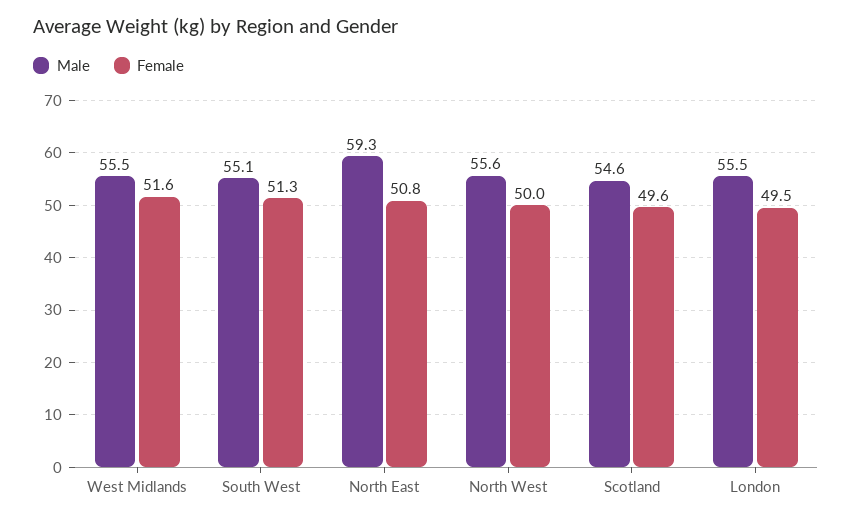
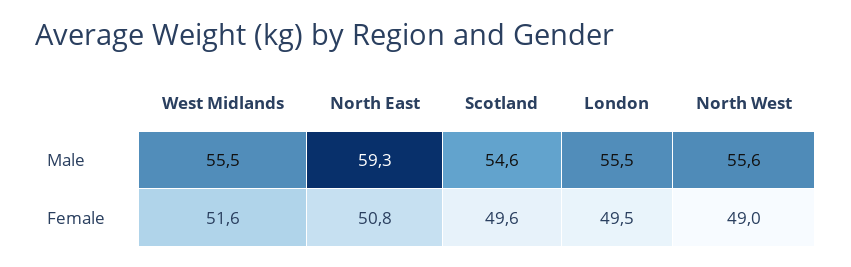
  {
    "Male": {
      "West Midlands": 55.5,
-     "South West": 55.1,
      "North East": 59.3,
      "North West": 55.6,
      "Scotland": 54.6,
      "London": 55.5
    },
    "Female": {
      "West Midlands": 51.6,
-     "South West": 51.3,
      "North East": 50.8,
-     "North West": 50,
+     "North West": 49,
      "Scotland": 49.6,
      "London": 49.5
    }
  }

